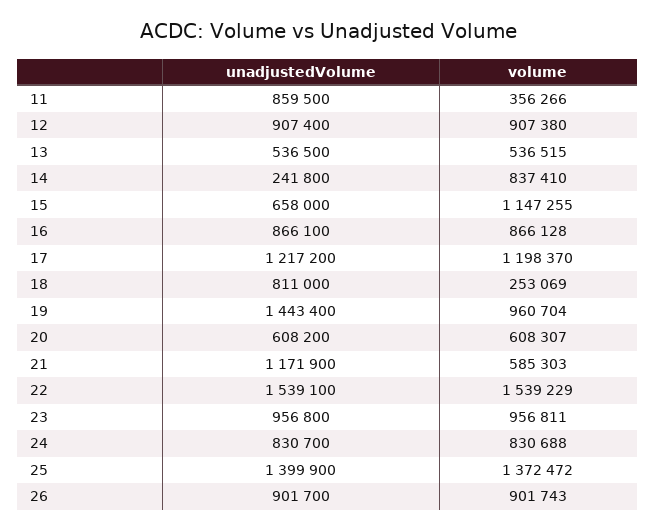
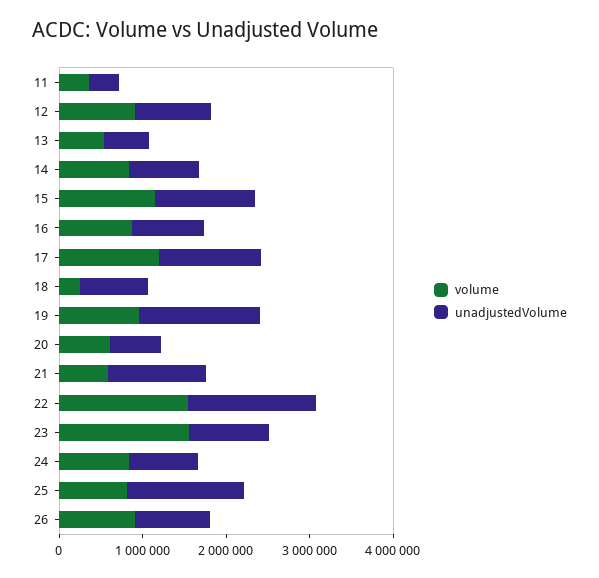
  {
    "unadjustedVolume": {
-     "11": 859500,
+     "11": 400000,
      "12": 907400,
      "13": 536500,
-     "14": 241800,
+     "14": 800000,
-     "15": 658000,
+     "15": 1200000,
      "16": 866100,
      "17": 1217200,
      "18": 811000,
      "19": 1443400,
      "20": 608200,
      "21": 1171900,
      "22": 1539100,
      "23": 956800,
      "24": 830700,
      "25": 1399900,
      "26": 901700
    },
    "volume": {
      "11": 356266,
      "12": 907380,
      "13": 536515,
      "14": 837410,
      "15": 1147255,
      "16": 866128,
      "17": 1198370,
      "18": 253069,
      "19": 960704,
      "20": 608307,
      "21": 585303,
      "22": 1539229,
-     "23": 956811,
+     "23": 1600000,
      "24": 830688,
-     "25": 1372472,
+     "25": 800000,
      "26": 901743
    }
  }

